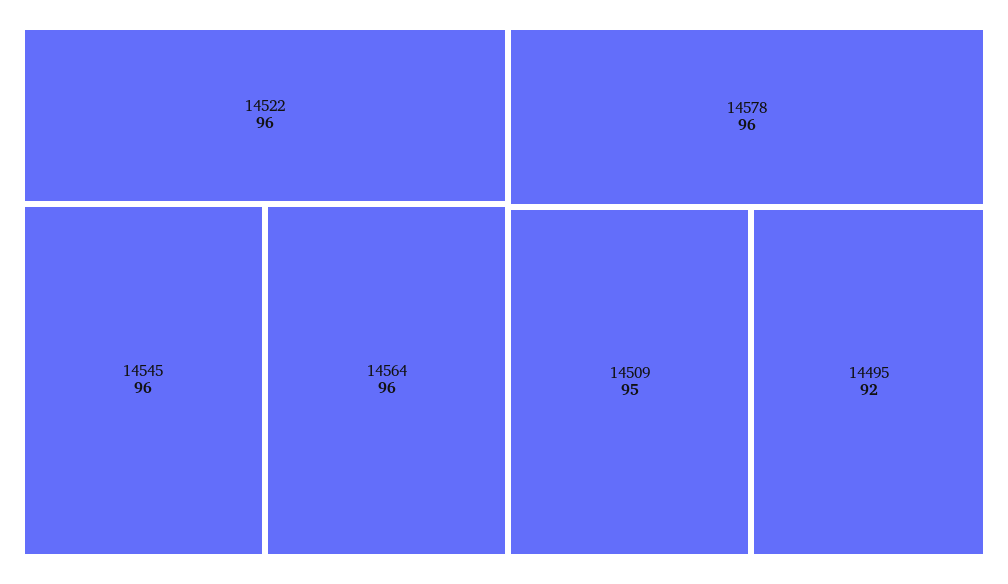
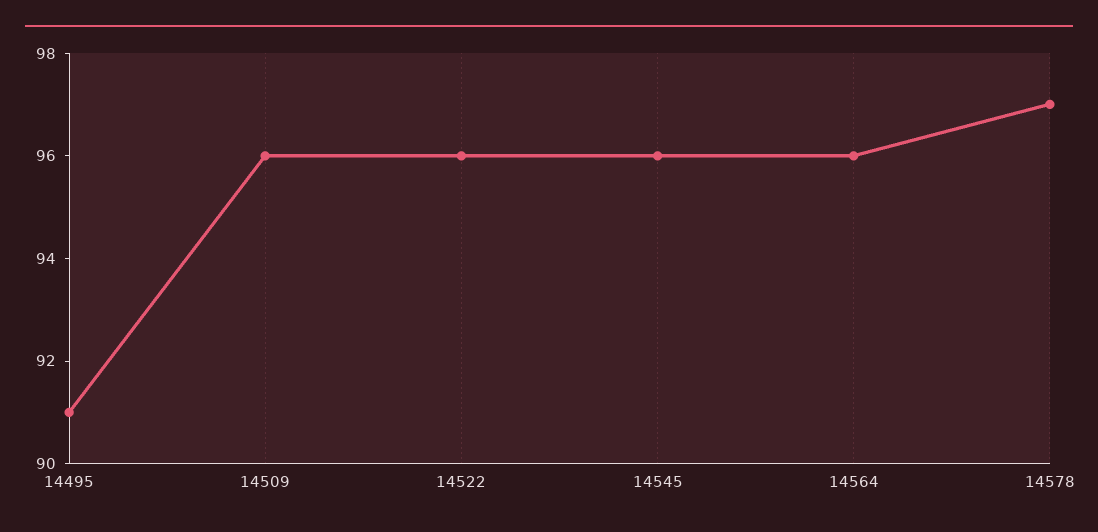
  {
    "14522": 96,
    "14545": 96,
    "14564": 96,
-   "14578": 96,
+   "14578": 97,
-   "14509": 95,
+   "14509": 96,
-   "14495": 92
+   "14495": 91
  }

